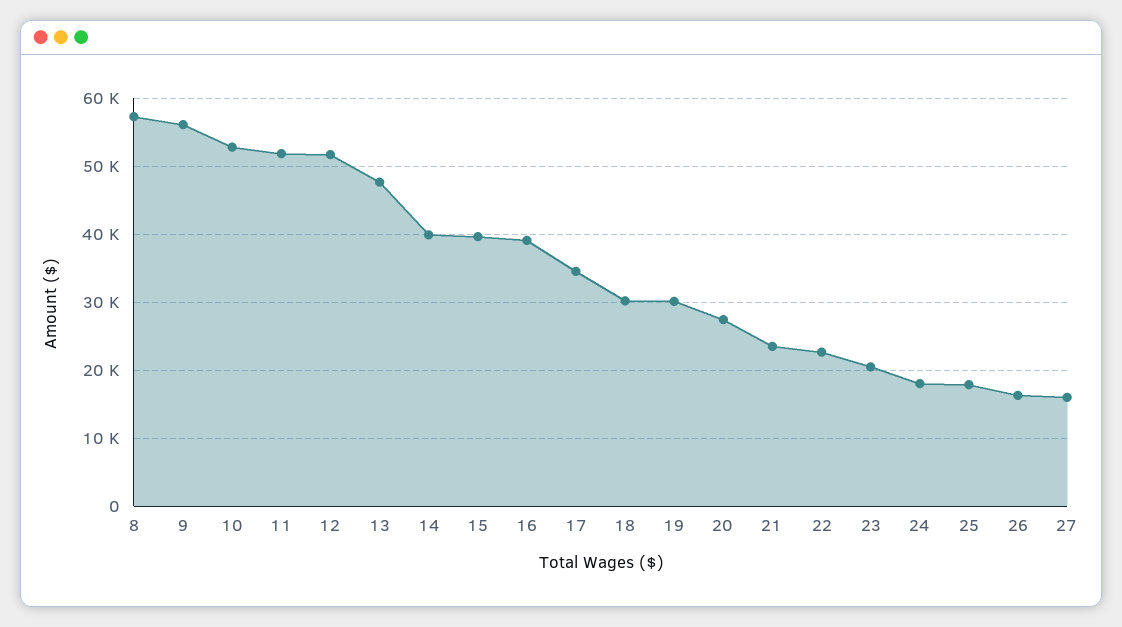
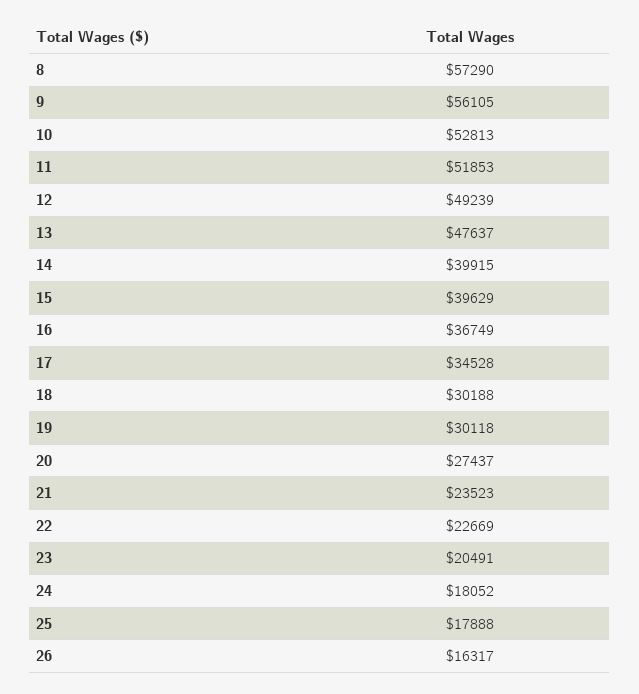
  {
    "8": 57290,
    "9": 56105,
    "10": 52813,
    "11": 51853,
-   "12": 52000,
+   "12": 49239,
    "13": 47637,
    "14": 39915,
    "15": 39629,
-   "16": 39000,
+   "16": 36749,
    "17": 34528,
    "18": 30188,
    "19": 30118,
    "20": 27437,
    "21": 23523,
    "22": 22669,
    "23": 20491,
    "24": 18052,
    "25": 17888,
-   "26": 16317,
+   "26": 16317
-   "27": 16000
  }

